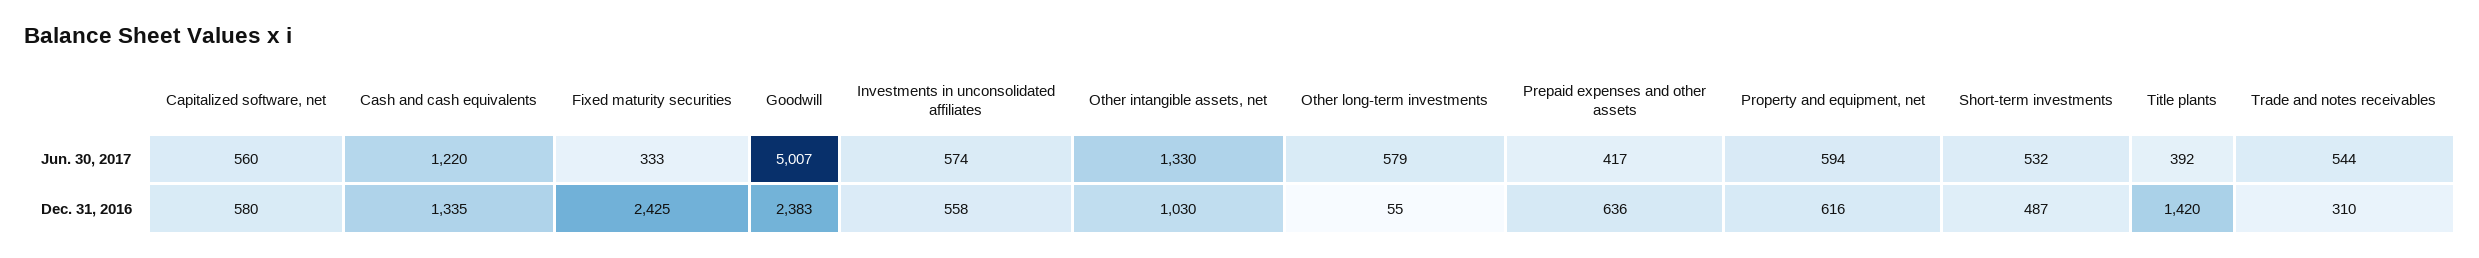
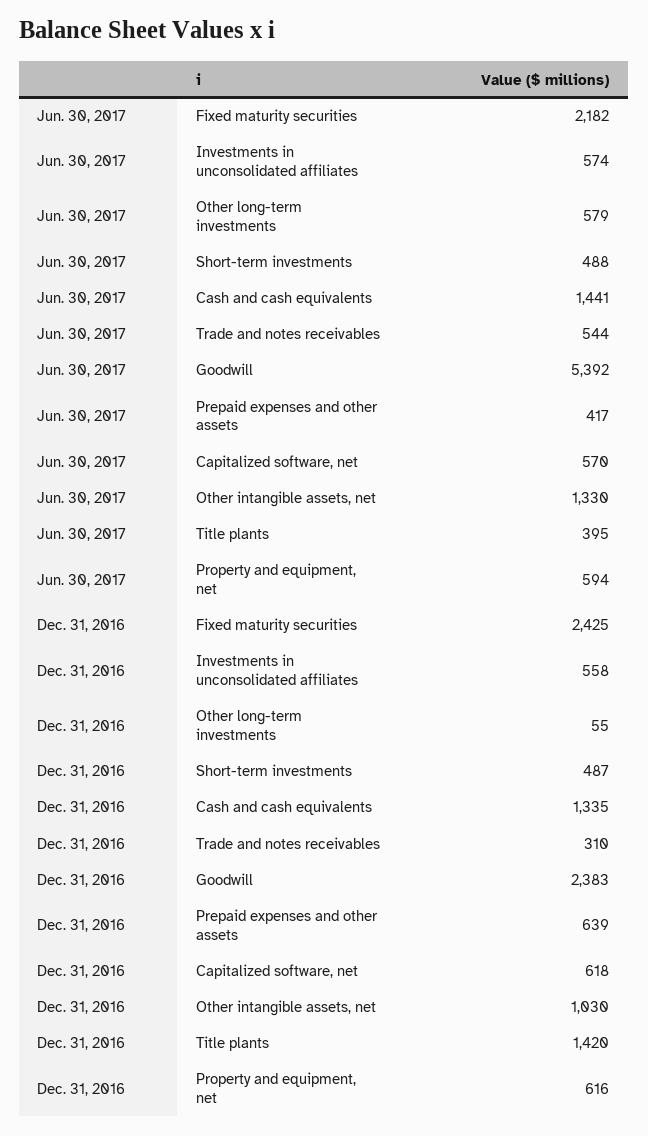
  {
    "Capitalized software, net": {
-     "Jun. 30, 2017": 560,
+     "Jun. 30, 2017": 570,
-     "Dec. 31, 2016": 580
+     "Dec. 31, 2016": 618
    },
    "Cash and cash equivalents": {
-     "Jun. 30, 2017": 1220,
+     "Jun. 30, 2017": 1441,
      "Dec. 31, 2016": 1335
    },
    "Fixed maturity securities": {
-     "Jun. 30, 2017": 333,
+     "Jun. 30, 2017": 2182,
      "Dec. 31, 2016": 2425
    },
    "Goodwill": {
-     "Jun. 30, 2017": 5007,
+     "Jun. 30, 2017": 5392,
      "Dec. 31, 2016": 2383
    },
    "Investments in unconsolidated affiliates": {
      "Jun. 30, 2017": 574,
      "Dec. 31, 2016": 558
    },
    "Other intangible assets, net": {
      "Jun. 30, 2017": 1330,
      "Dec. 31, 2016": 1030
    },
    "Other long-term investments": {
      "Jun. 30, 2017": 579,
      "Dec. 31, 2016": 55
    },
    "Prepaid expenses and other assets": {
      "Jun. 30, 2017": 417,
-     "Dec. 31, 2016": 636
+     "Dec. 31, 2016": 639
    },
    "Property and equipment, net": {
      "Jun. 30, 2017": 594,
      "Dec. 31, 2016": 616
    },
    "Short-term investments": {
-     "Jun. 30, 2017": 532,
+     "Jun. 30, 2017": 488,
      "Dec. 31, 2016": 487
    },
    "Title plants": {
-     "Jun. 30, 2017": 392,
+     "Jun. 30, 2017": 395,
      "Dec. 31, 2016": 1420
    },
    "Trade and notes receivables": {
      "Jun. 30, 2017": 544,
      "Dec. 31, 2016": 310
    }
  }

